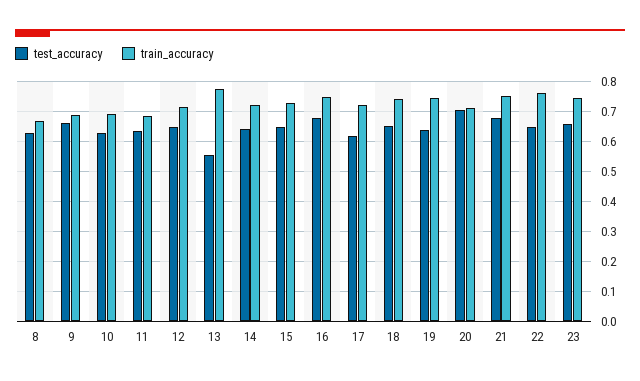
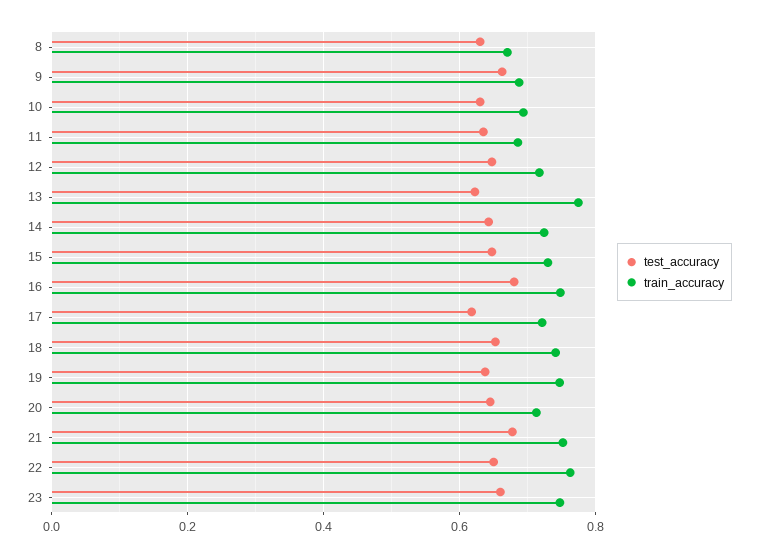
  {
    "test_accuracy": {
      "8": 0.64,
      "9": 0.66,
      "10": 0.64,
      "11": 0.64,
      "12": 0.64,
-     "13": 0.55,
+     "13": 0.62,
      "14": 0.64,
      "15": 0.64,
      "16": 0.68,
      "17": 0.62,
      "18": 0.66,
      "19": 0.64,
-     "20": 0.7,
+     "20": 0.64,
      "21": 0.68,
      "22": 0.66,
      "23": 0.66
    },
    "train_accuracy": {
      "8": 0.68,
      "9": 0.68,
      "10": 0.7,
      "11": 0.68,
      "12": 0.72,
      "13": 0.78,
      "14": 0.72,
      "15": 0.72,
      "16": 0.74,
      "17": 0.72,
      "18": 0.74,
      "19": 0.74,
      "20": 0.72,
      "21": 0.76,
      "22": 0.76,
      "23": 0.74
    }
  }

